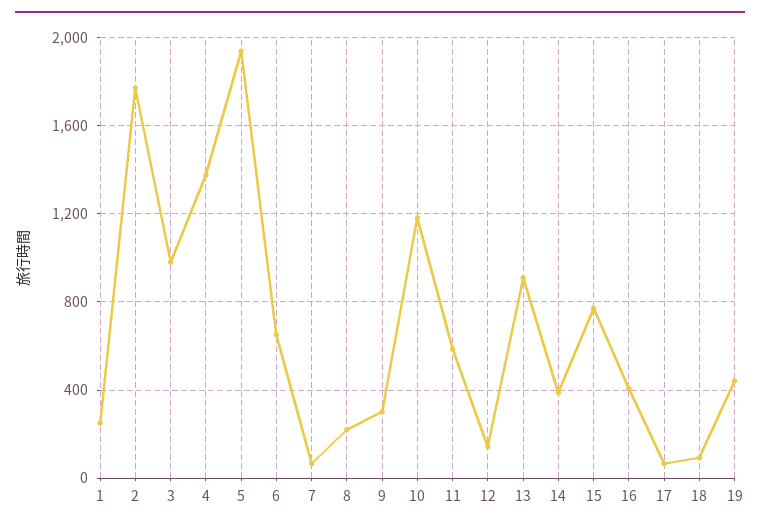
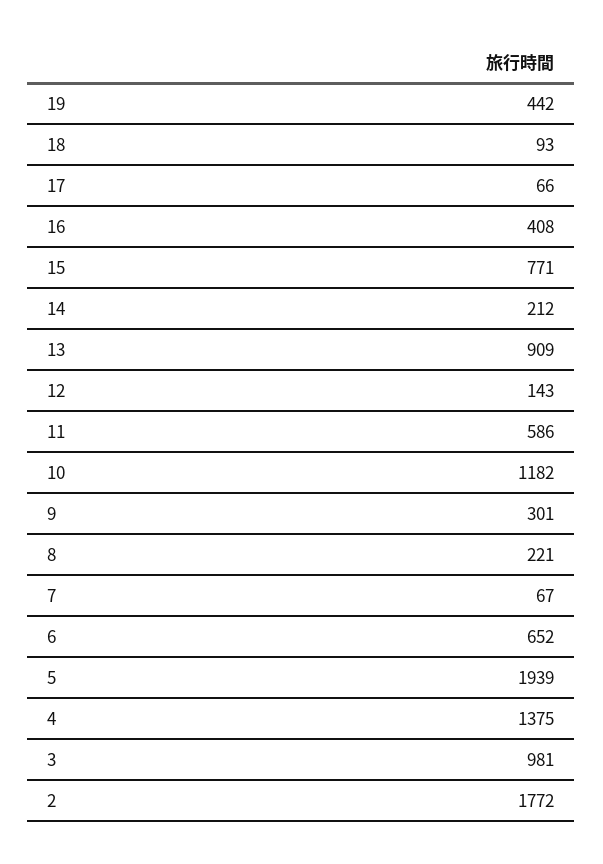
  {
-   "1": 250,
    "2": 1772,
    "3": 981,
    "4": 1375,
    "5": 1939,
    "6": 652,
    "7": 67,
    "8": 221,
    "9": 301,
    "10": 1182,
    "11": 586,
    "12": 143,
    "13": 909,
-   "14": 400,
+   "14": 212,
    "15": 771,
    "16": 408,
    "17": 66,
    "18": 93,
    "19": 442
  }

